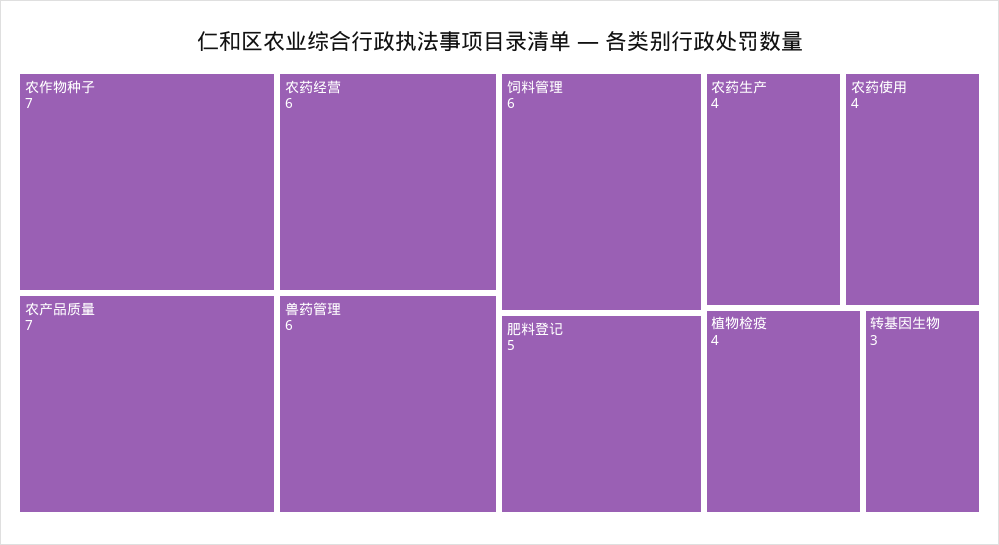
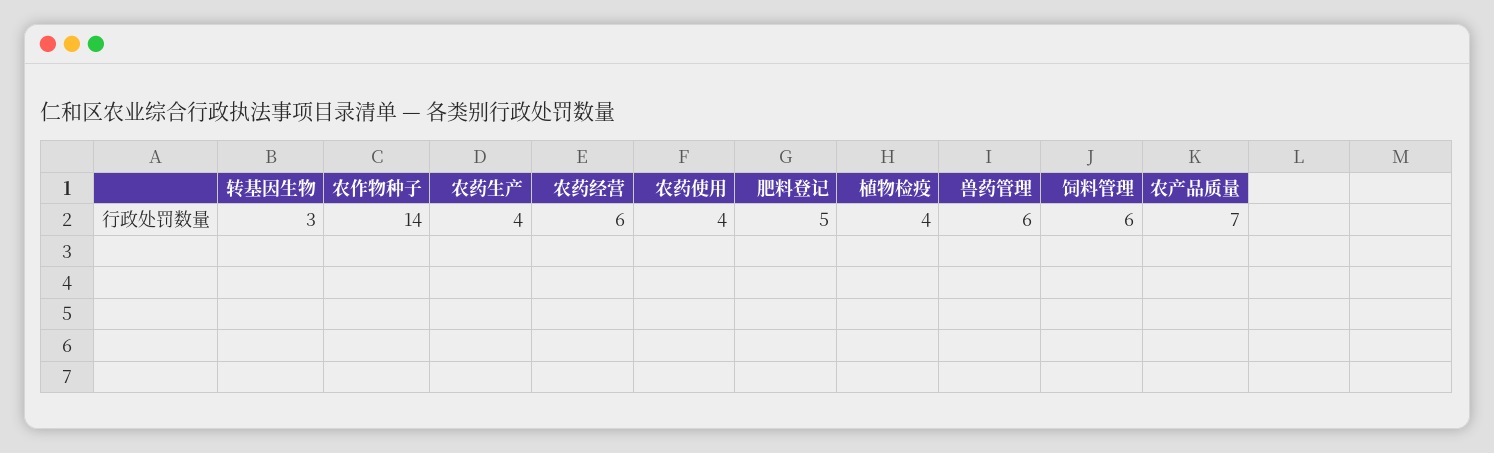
  {
-   "农作物种子": 7,
+   "农作物种子": 14,
    "农产品质量": 7,
    "农药经营": 6,
    "兽药管理": 6,
    "饲料管理": 6,
    "肥料登记": 5,
    "农药生产": 4,
    "农药使用": 4,
    "植物检疫": 4,
    "转基因生物": 3
  }

